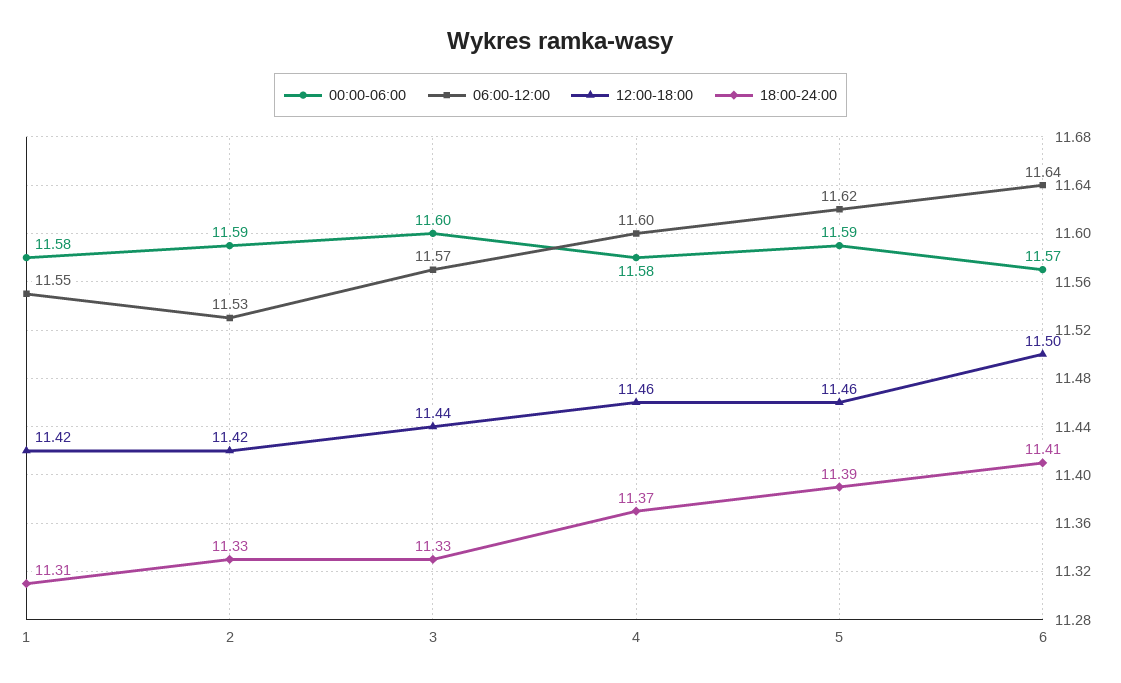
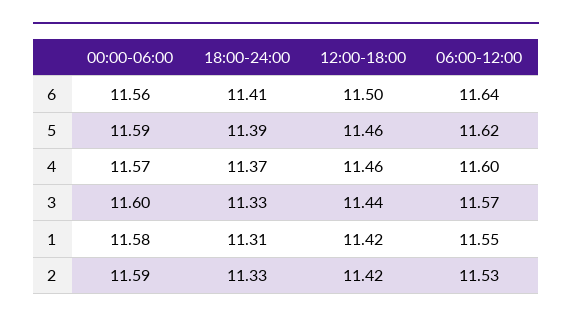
  {
    "00:00-06:00": {
      "1": 11.58,
      "2": 11.59,
      "3": 11.6,
-     "4": 11.58,
+     "4": 11.57,
      "5": 11.59,
-     "6": 11.57
+     "6": 11.56
    },
    "06:00-12:00": {
      "1": 11.55,
      "2": 11.53,
      "3": 11.57,
      "4": 11.6,
      "5": 11.62,
      "6": 11.64
    },
    "12:00-18:00": {
      "1": 11.42,
      "2": 11.42,
      "3": 11.44,
      "4": 11.46,
      "5": 11.46,
      "6": 11.5
    },
    "18:00-24:00": {
      "1": 11.31,
      "2": 11.33,
      "3": 11.33,
      "4": 11.37,
      "5": 11.39,
      "6": 11.41
    }
  }

